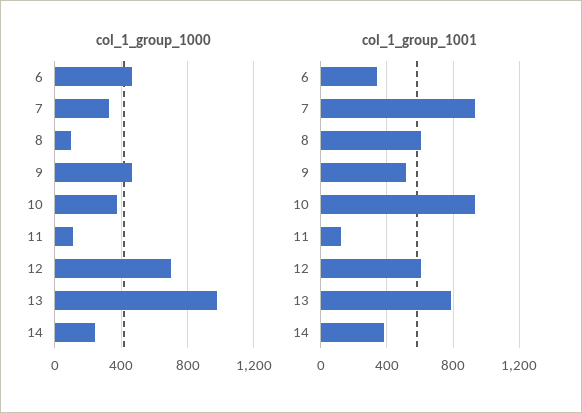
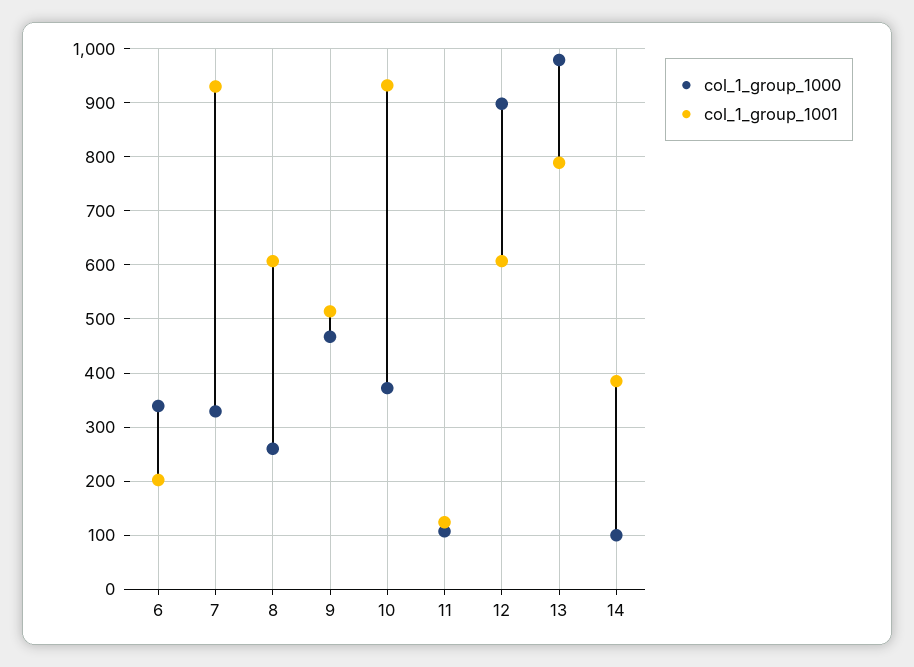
  {
    "col_1_group_1000": {
-     "6": 450,
+     "6": 340,
      "7": 320,
-     "8": 100,
+     "8": 260,
      "9": 460,
      "10": 380,
      "11": 100,
-     "12": 700,
+     "12": 900,
      "13": 980,
-     "14": 250
+     "14": 100
    },
    "col_1_group_1001": {
-     "6": 350,
+     "6": 200,
      "7": 940,
      "8": 600,
      "9": 520,
      "10": 940,
      "11": 120,
      "12": 600,
      "13": 780,
      "14": 380
    }
  }

